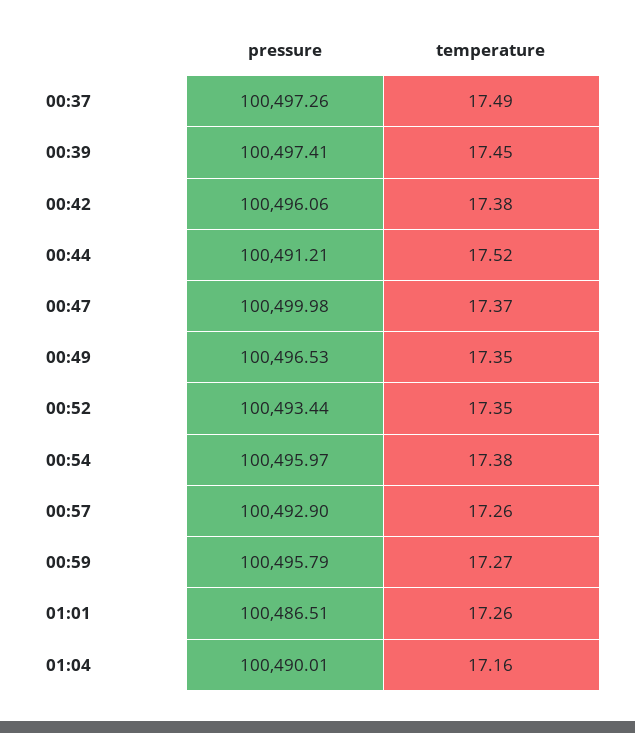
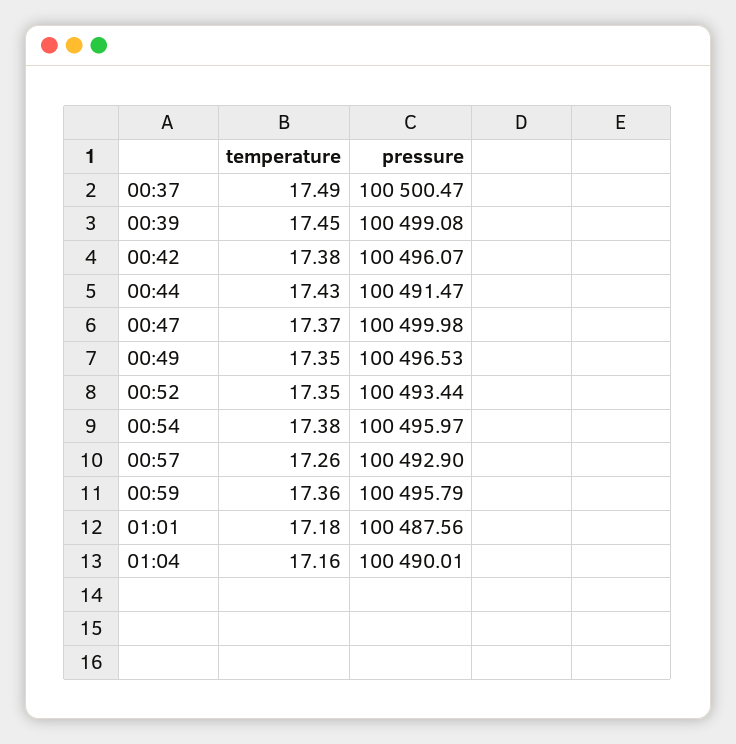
  {
    "pressure": {
-     "00:37": 100497.26,
+     "00:37": 100500.47,
-     "00:39": 100497.41,
+     "00:39": 100499.08,
-     "00:42": 100496.06,
+     "00:42": 100496.07,
-     "00:44": 100491.21,
+     "00:44": 100491.47,
      "00:47": 100499.98,
      "00:49": 100496.53,
      "00:52": 100493.44,
      "00:54": 100495.97,
      "00:57": 100492.9,
      "00:59": 100495.79,
-     "01:01": 100486.51,
+     "01:01": 100487.56,
      "01:04": 100490.01
    },
    "temperature": {
      "00:37": 17.49,
      "00:39": 17.45,
      "00:42": 17.38,
-     "00:44": 17.52,
+     "00:44": 17.43,
      "00:47": 17.37,
      "00:49": 17.35,
      "00:52": 17.35,
      "00:54": 17.38,
      "00:57": 17.26,
-     "00:59": 17.27,
+     "00:59": 17.36,
-     "01:01": 17.26,
+     "01:01": 17.18,
      "01:04": 17.16
    }
  }

